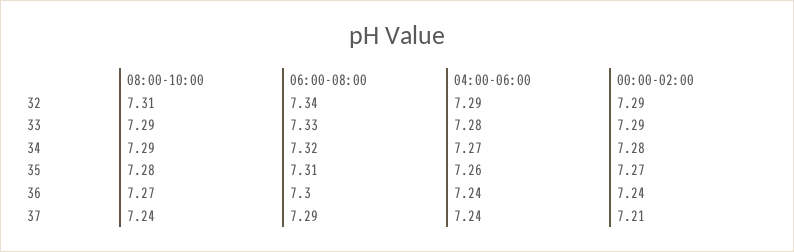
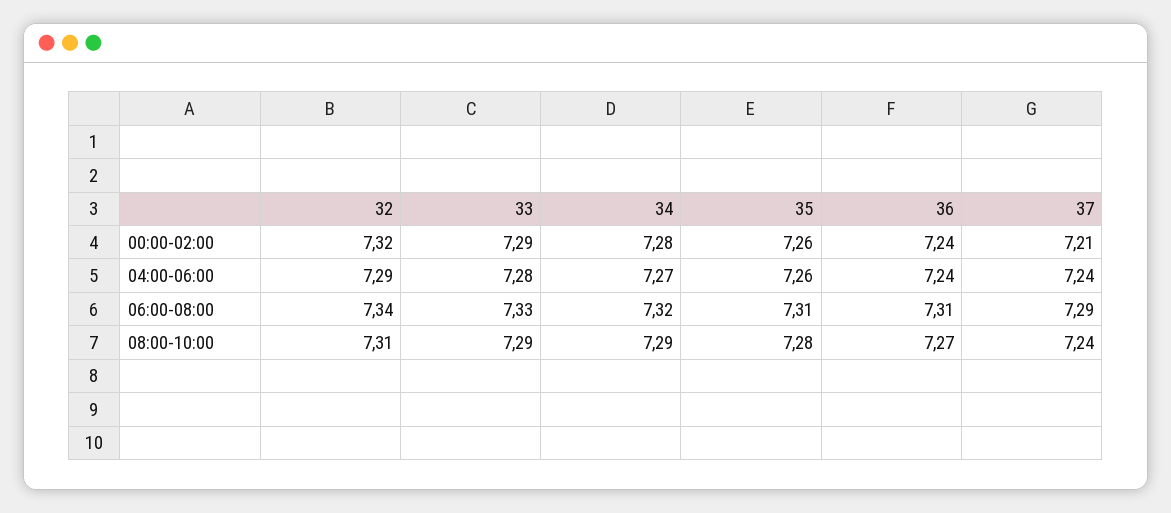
  {
    "08:00-10:00": {
      "32": 7.31,
      "33": 7.29,
      "34": 7.29,
      "35": 7.28,
      "36": 7.27,
      "37": 7.24
    },
    "06:00-08:00": {
      "32": 7.34,
      "33": 7.33,
      "34": 7.32,
      "35": 7.31,
-     "36": 7.3,
+     "36": 7.31,
      "37": 7.29
    },
    "04:00-06:00": {
      "32": 7.29,
      "33": 7.28,
      "34": 7.27,
      "35": 7.26,
      "36": 7.24,
      "37": 7.24
    },
    "00:00-02:00": {
-     "32": 7.29,
+     "32": 7.32,
      "33": 7.29,
      "34": 7.28,
-     "35": 7.27,
+     "35": 7.26,
      "36": 7.24,
      "37": 7.21
    }
  }

